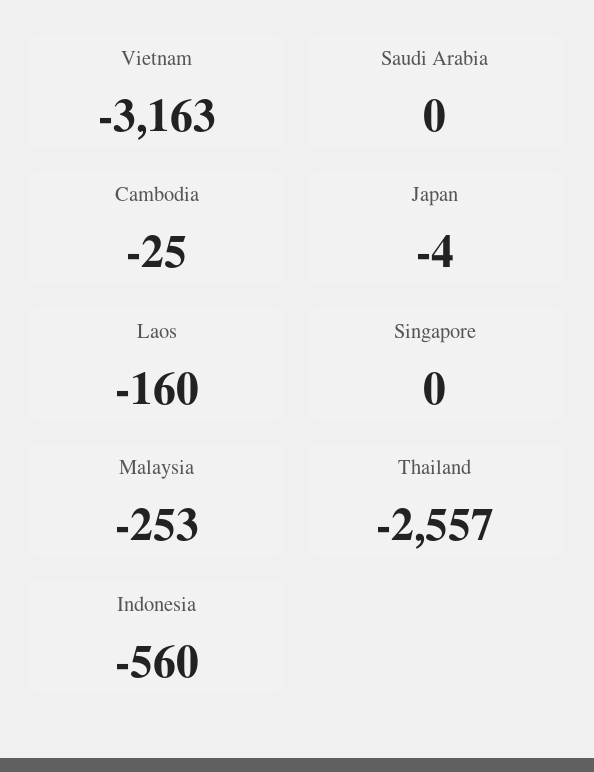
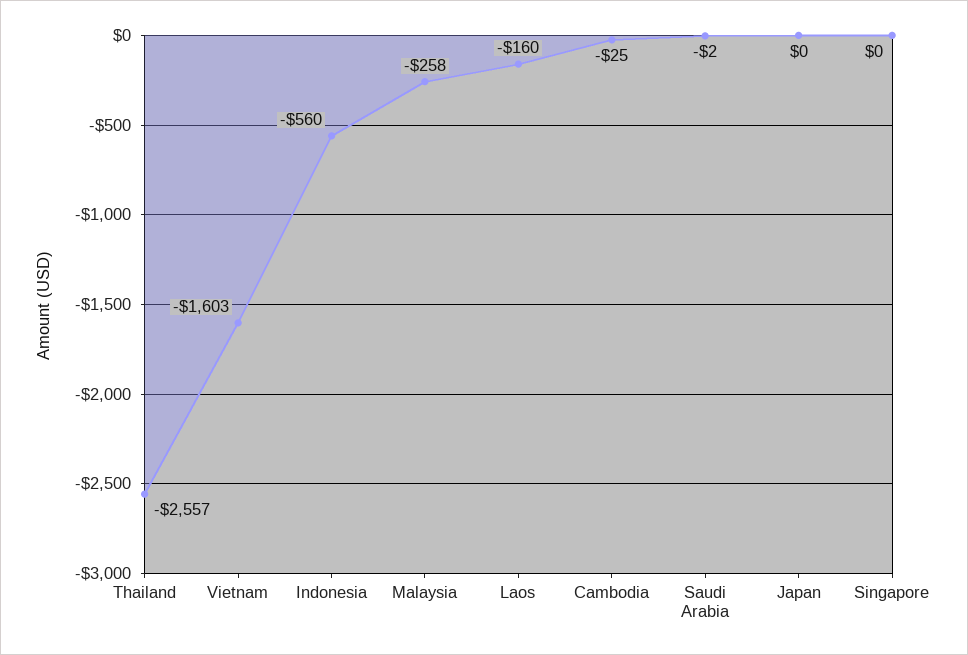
  {
-   "Vietnam": -3163,
+   "Vietnam": -1603,
-   "Saudi Arabia": 0,
+   "Saudi Arabia": -2,
    "Cambodia": -25,
-   "Japan": -4,
+   "Japan": 0,
    "Laos": -160,
    "Singapore": 0,
-   "Malaysia": -253,
+   "Malaysia": -258,
    "Thailand": -2557,
    "Indonesia": -560
  }

